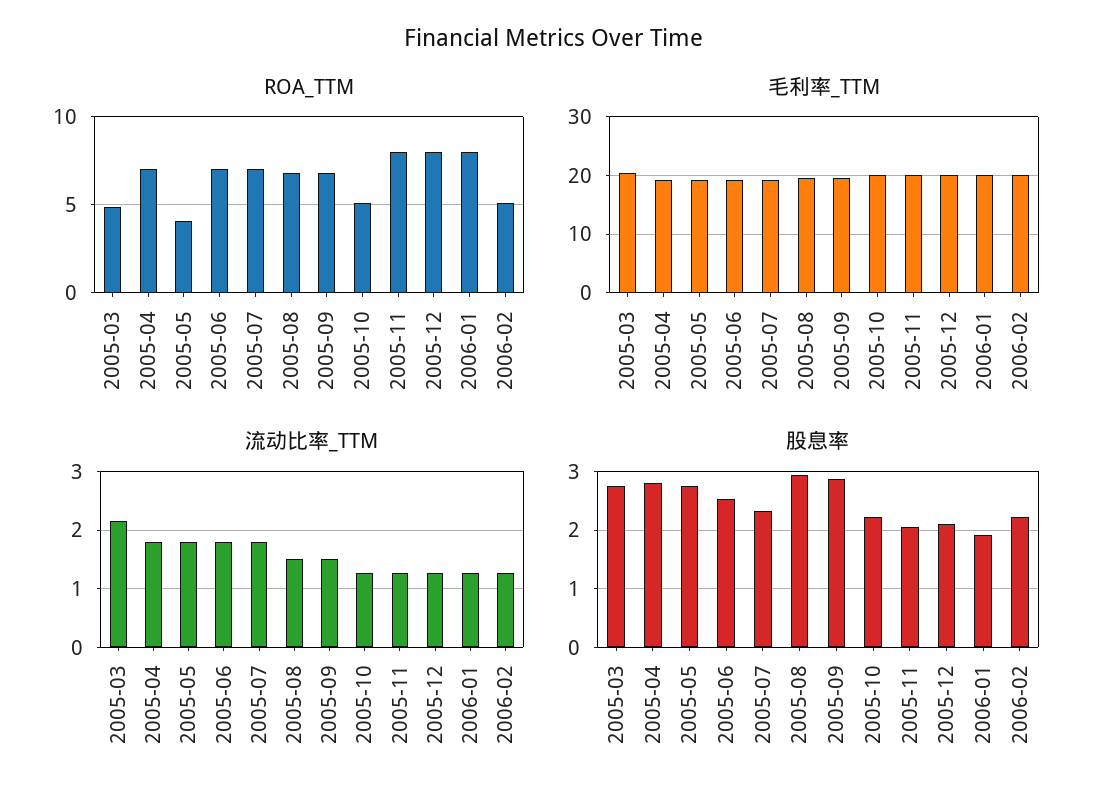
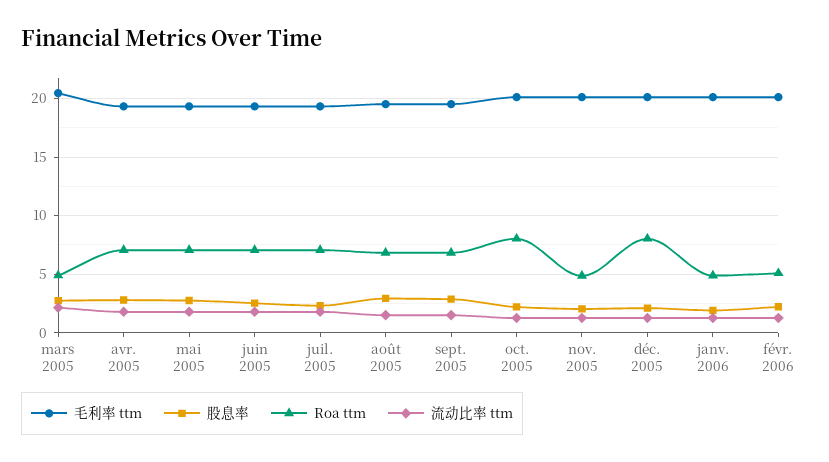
  {
    "ROA_TTM": {
      "2005-03": 5,
      "2005-04": 7,
-     "2005-05": 4,
+     "2005-05": 7,
      "2005-06": 7,
      "2005-07": 7,
      "2005-08": 7,
      "2005-09": 7,
-     "2005-10": 5,
+     "2005-10": 8,
-     "2005-11": 8,
+     "2005-11": 5,
      "2005-12": 8,
-     "2006-01": 8,
+     "2006-01": 5,
      "2006-02": 5
    },
    "毛利率_TTM": {
      "2005-03": 20,
      "2005-04": 19,
      "2005-05": 19,
      "2005-06": 19,
      "2005-07": 19,
      "2005-08": 20,
      "2005-09": 20,
      "2005-10": 20,
      "2005-11": 20,
      "2005-12": 20,
      "2006-01": 20,
      "2006-02": 20
    },
    "流动比率_TTM": {
      "2005-03": 2.2,
      "2005-04": 1.8,
      "2005-05": 1.8,
      "2005-06": 1.8,
      "2005-07": 1.8,
      "2005-08": 1.6,
      "2005-09": 1.6,
      "2005-10": 1.2,
      "2005-11": 1.2,
      "2005-12": 1.2,
      "2006-01": 1.2,
      "2006-02": 1.2
    },
    "股息率": {
      "2005-03": 2.8,
      "2005-04": 2.8,
      "2005-05": 2.8,
      "2005-06": 2.6,
      "2005-07": 2.4,
      "2005-08": 3,
      "2005-09": 2.8,
      "2005-10": 2.2,
      "2005-11": 2,
      "2005-12": 2.2,
      "2006-01": 2,
      "2006-02": 2.2
    }
  }

